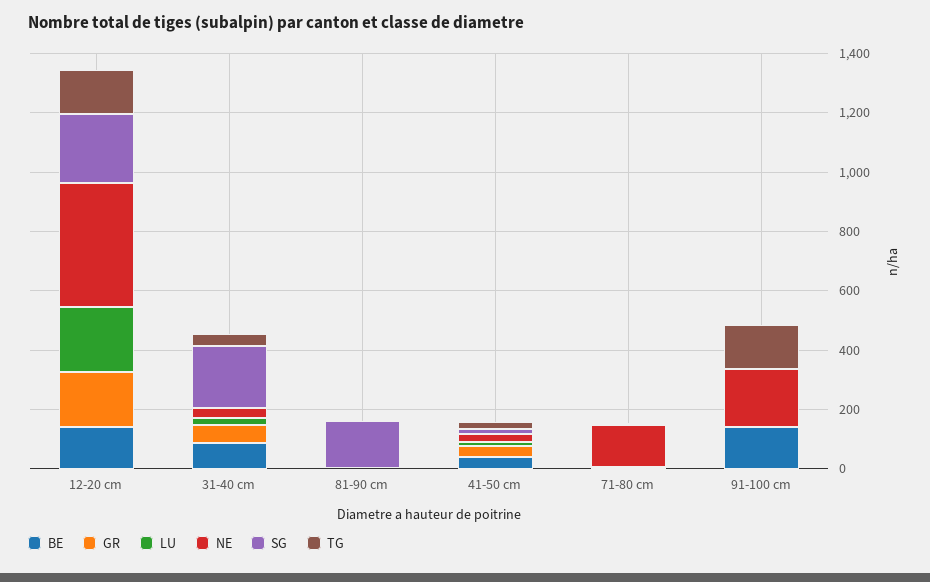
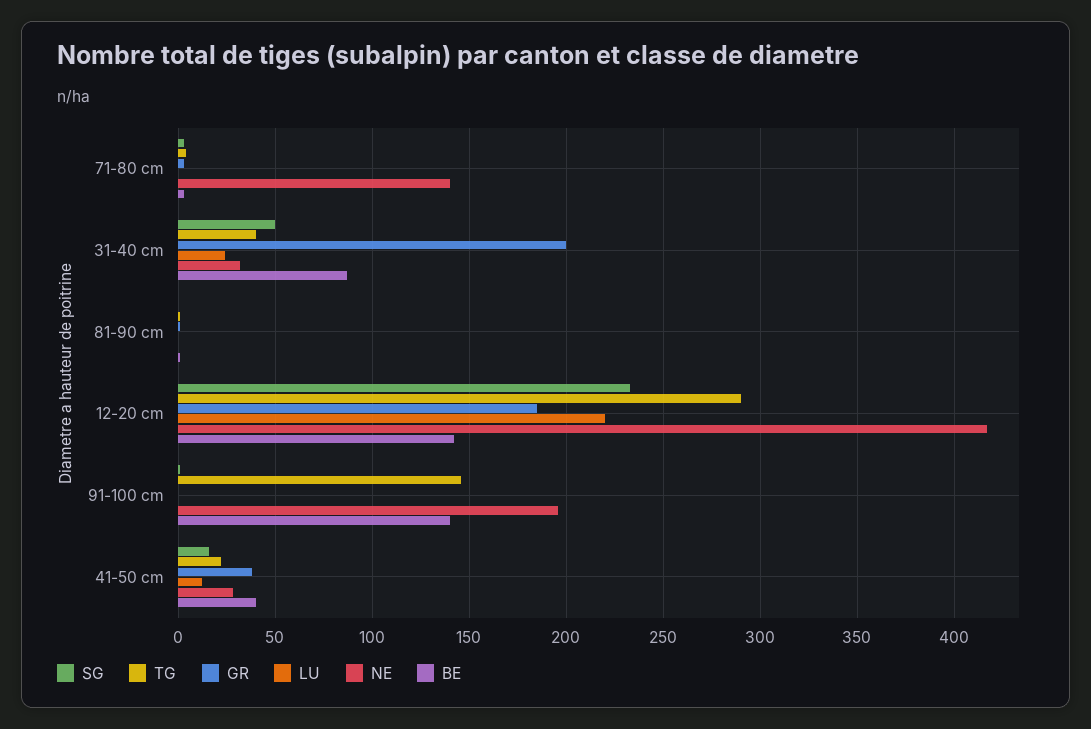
  {
    "BE": {
      "12-20 cm": 140,
      "31-40 cm": 85,
      "81-90 cm": 0,
      "41-50 cm": 40,
      "71-80 cm": 5,
      "91-100 cm": 140
    },
    "GR": {
      "12-20 cm": 185,
-     "31-40 cm": 50,
+     "31-40 cm": 200,
      "81-90 cm": 0,
      "41-50 cm": 40,
      "71-80 cm": 5,
      "91-100 cm": 0
    },
    "LU": {
      "12-20 cm": 220,
      "31-40 cm": 25,
      "81-90 cm": 0,
      "41-50 cm": 10,
      "71-80 cm": 0,
      "91-100 cm": 0
    },
    "NE": {
      "12-20 cm": 415,
      "31-40 cm": 30,
      "81-90 cm": 0,
      "41-50 cm": 30,
      "71-80 cm": 140,
      "91-100 cm": 195
    },
    "SG": {
      "12-20 cm": 235,
-     "31-40 cm": 200,
+     "31-40 cm": 50,
-     "81-90 cm": 150,
+     "81-90 cm": 0,
      "41-50 cm": 15,
      "71-80 cm": 5,
      "91-100 cm": 0
    },
    "TG": {
-     "12-20 cm": 150,
+     "12-20 cm": 290,
      "31-40 cm": 40,
      "81-90 cm": 0,
      "41-50 cm": 20,
      "71-80 cm": 5,
      "91-100 cm": 145
    }
  }

